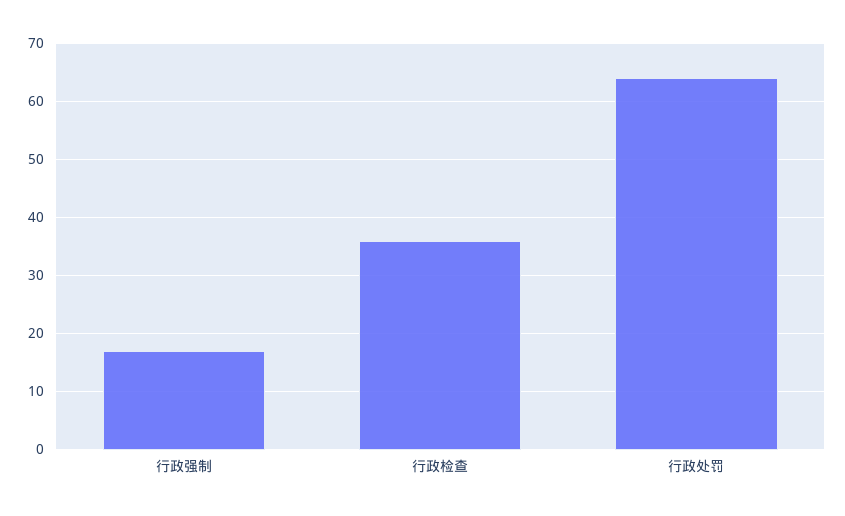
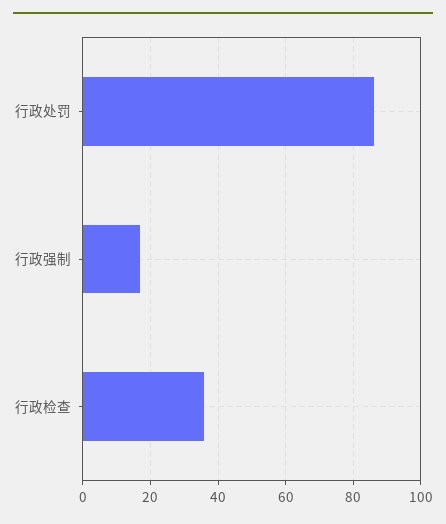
  {
    "行政强制": 15,
    "行政检查": 35,
-   "行政处罚": 65
+   "行政处罚": 85
  }

